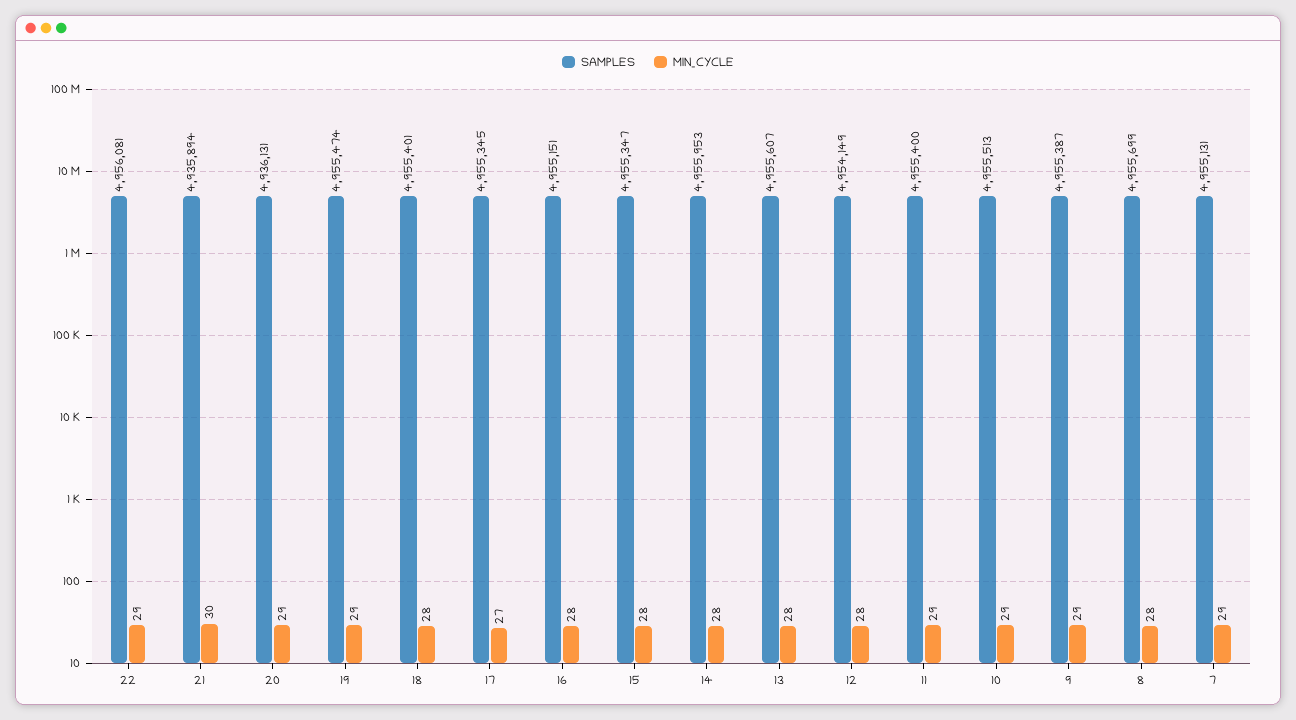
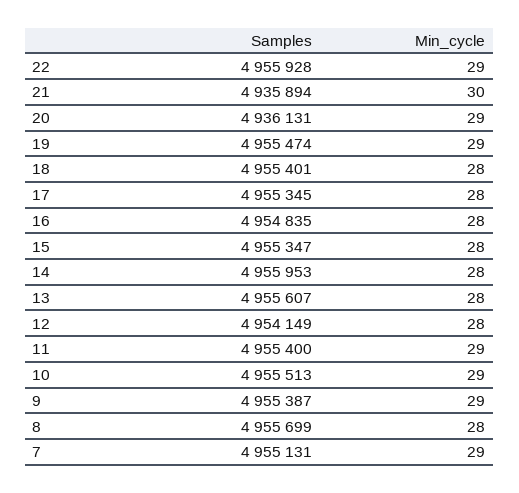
  {
    "SAMPLES": {
-     "22": 4956081,
+     "22": 4955928,
      "21": 4935894,
      "20": 4936131,
      "19": 4955474,
      "18": 4955401,
      "17": 4955345,
-     "16": 4955151,
+     "16": 4954835,
      "15": 4955347,
      "14": 4955953,
      "13": 4955607,
      "12": 4954149,
      "11": 4955400,
      "10": 4955513,
      "9": 4955387,
      "8": 4955699,
      "7": 4955131
    },
    "MIN_CYCLE": {
      "22": 29,
      "21": 30,
      "20": 29,
      "19": 29,
      "18": 28,
-     "17": 27,
+     "17": 28,
      "16": 28,
      "15": 28,
      "14": 28,
      "13": 28,
      "12": 28,
      "11": 29,
      "10": 29,
      "9": 29,
      "8": 28,
      "7": 29
    }
  }

